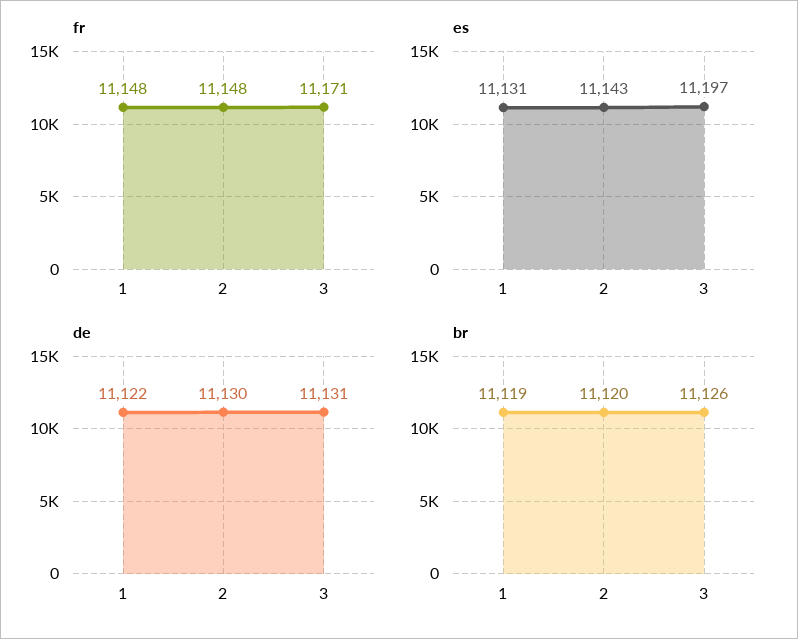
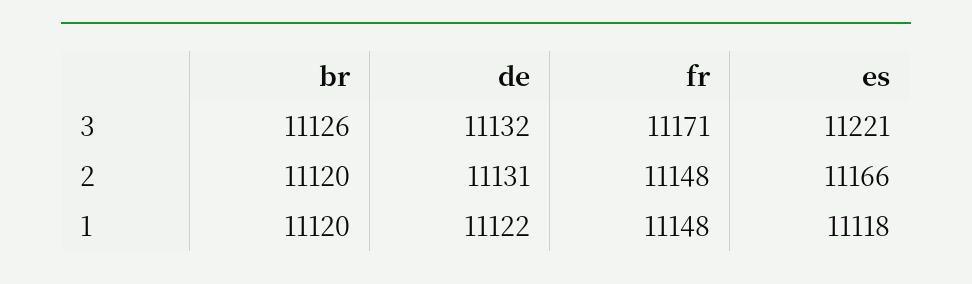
  {
    "fr": {
      "1": 11148,
      "2": 11148,
      "3": 11171
    },
    "es": {
-     "1": 11131,
+     "1": 11118,
-     "2": 11143,
+     "2": 11166,
-     "3": 11197
+     "3": 11221
    },
    "de": {
      "1": 11122,
-     "2": 11130,
+     "2": 11131,
-     "3": 11131
+     "3": 11132
    },
    "br": {
-     "1": 11119,
+     "1": 11120,
      "2": 11120,
      "3": 11126
    }
  }

